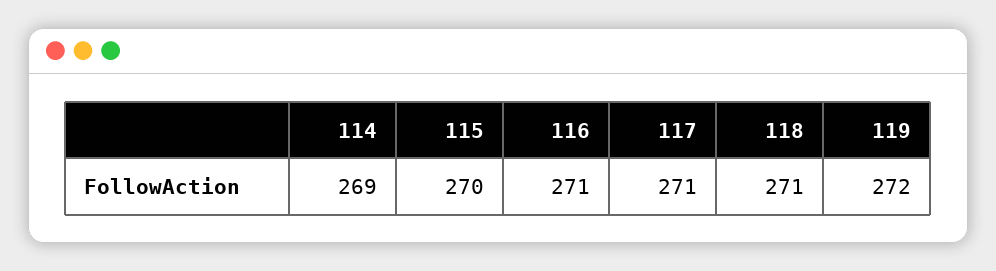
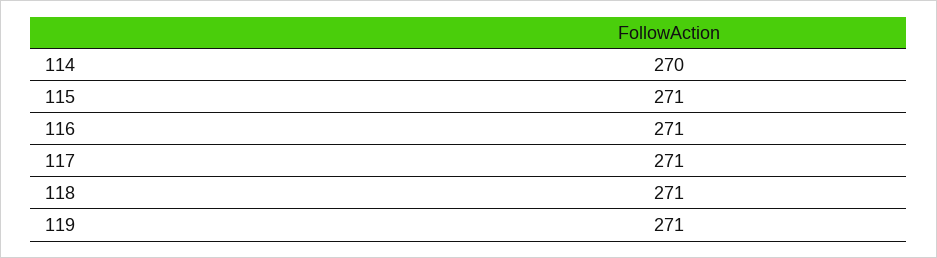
  {
-   "114": 269,
+   "114": 270,
-   "115": 270,
+   "115": 271,
    "116": 271,
    "117": 271,
    "118": 271,
-   "119": 272
+   "119": 271
  }

